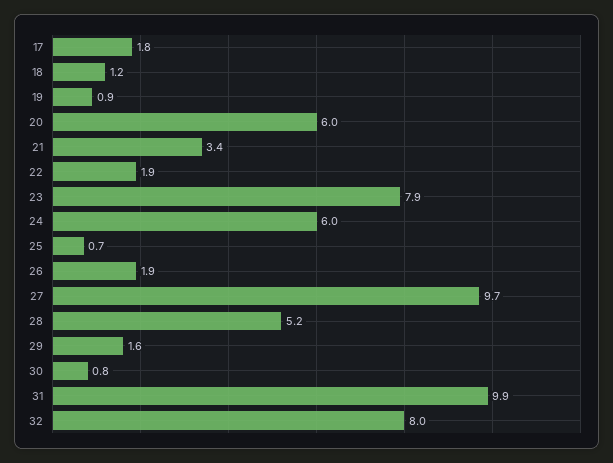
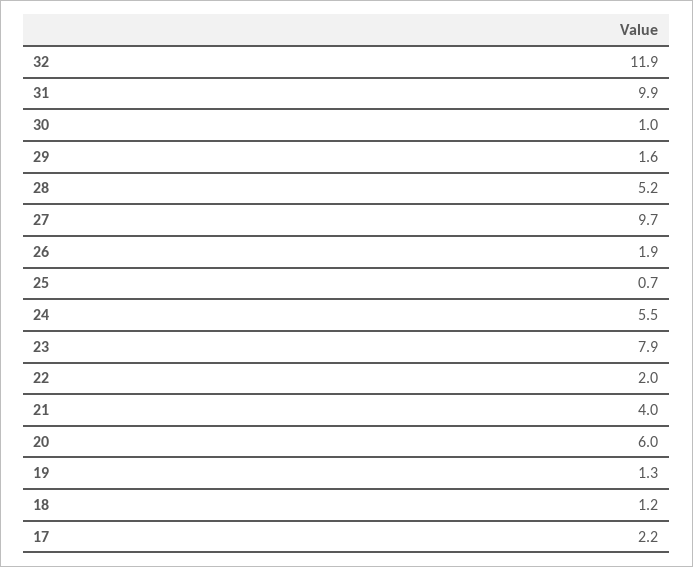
  {
-   "17": 1.8,
+   "17": 2.2,
    "18": 1.2,
-   "19": 0.9,
+   "19": 1.3,
    "20": 6,
-   "21": 3.4,
+   "21": 4,
-   "22": 1.9,
+   "22": 2,
    "23": 7.9,
-   "24": 6,
+   "24": 5.5,
    "25": 0.7,
    "26": 1.9,
    "27": 9.7,
    "28": 5.2,
    "29": 1.6,
-   "30": 0.8,
+   "30": 1,
    "31": 9.9,
-   "32": 8
+   "32": 11.9
  }

